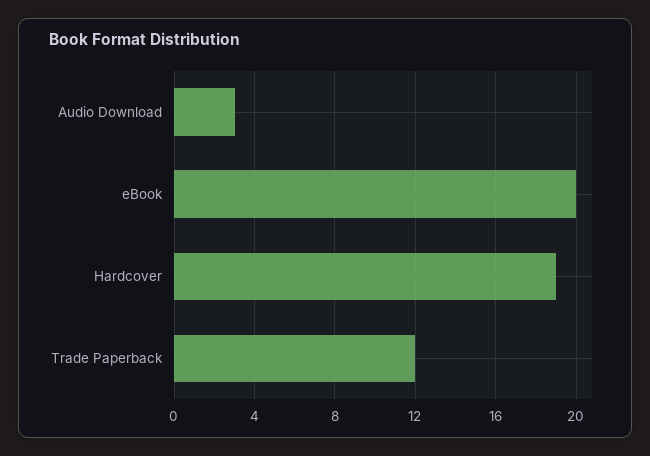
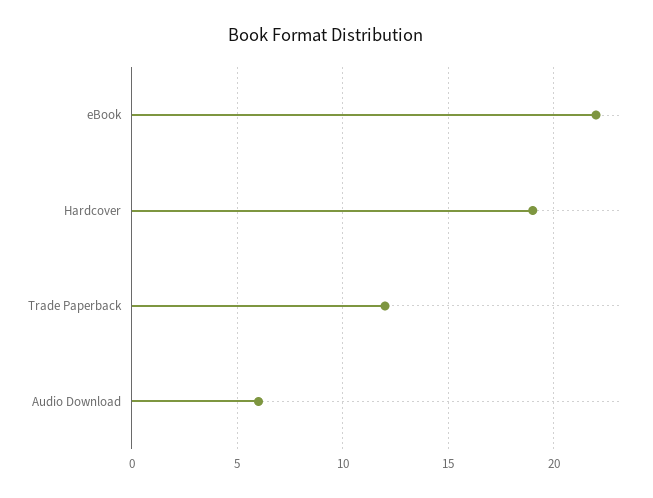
  {
-   "Audio Download": 3,
+   "Audio Download": 6,
-   "eBook": 20,
+   "eBook": 22,
    "Hardcover": 19,
    "Trade Paperback": 12
  }

